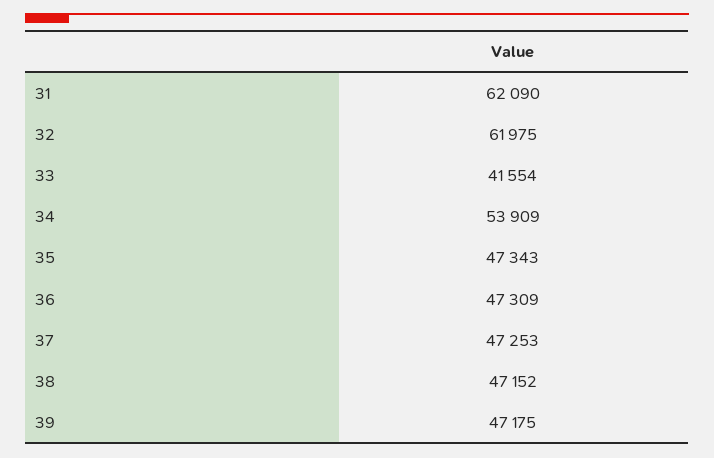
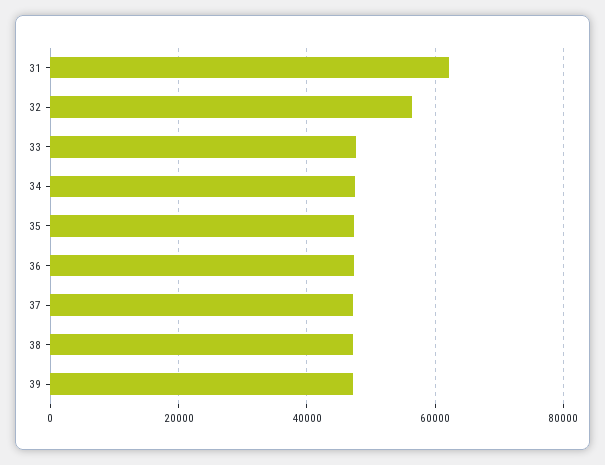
  {
    "31": 62090,
-   "32": 61975,
+   "32": 56000,
-   "33": 41554,
+   "33": 48000,
-   "34": 53909,
+   "34": 48000,
    "35": 47343,
    "36": 47309,
    "37": 47253,
    "38": 47152,
    "39": 47175
  }

